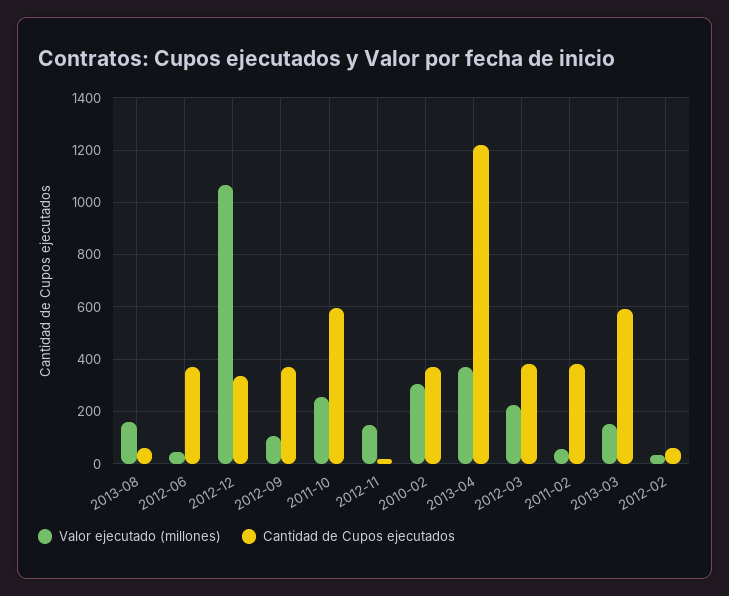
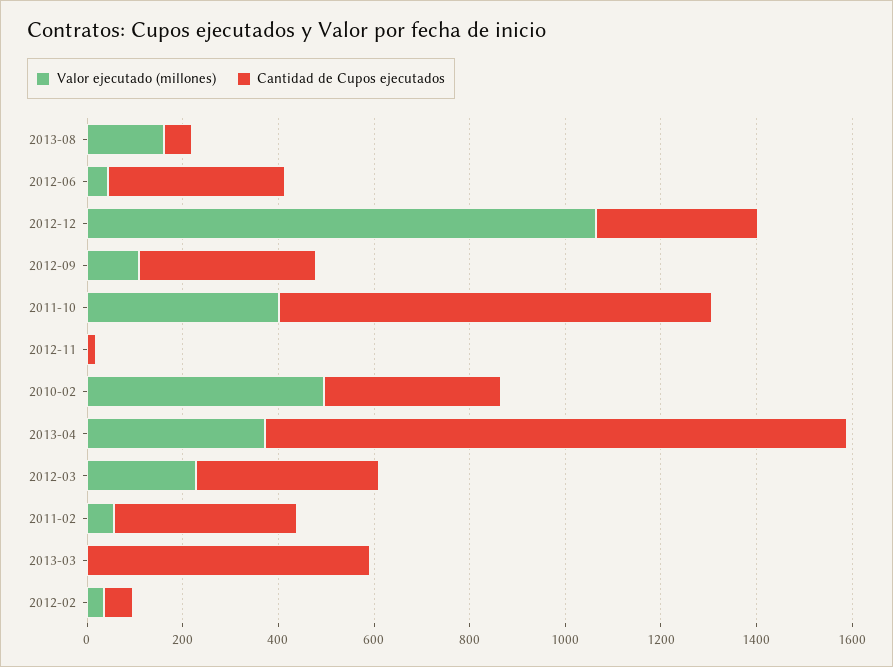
  {
    "Valor ejecutado (millones)": {
      "2013-08": 150,
      "2012-06": 50,
      "2012-12": 1075,
      "2012-09": 100,
-     "2011-10": 250,
+     "2011-10": 400,
-     "2012-11": 150,
+     "2012-11": 0,
-     "2010-02": 300,
+     "2010-02": 500,
      "2013-04": 375,
      "2012-03": 225,
      "2011-02": 50,
-     "2013-03": 150,
+     "2013-03": 0,
      "2012-02": 25
    },
    "Cantidad de Cupos ejecutados": {
      "2013-08": 50,
      "2012-06": 375,
      "2012-12": 350,
      "2012-09": 375,
-     "2011-10": 600,
+     "2011-10": 900,
      "2012-11": 25,
      "2010-02": 375,
      "2013-04": 1225,
      "2012-03": 375,
      "2011-02": 375,
      "2013-03": 600,
      "2012-02": 50
    }
  }

